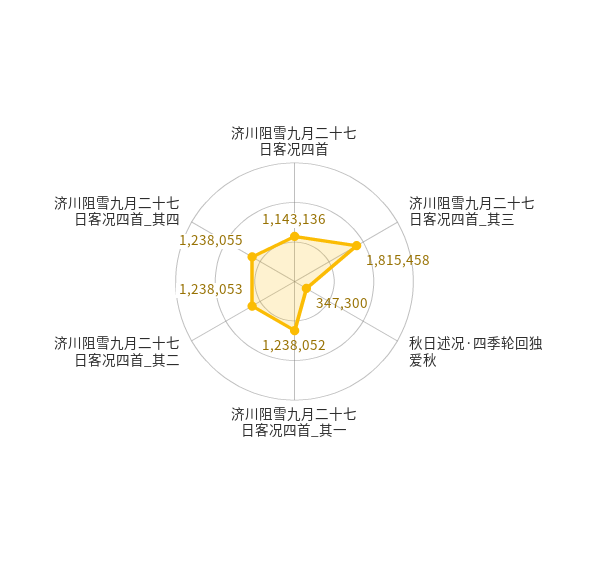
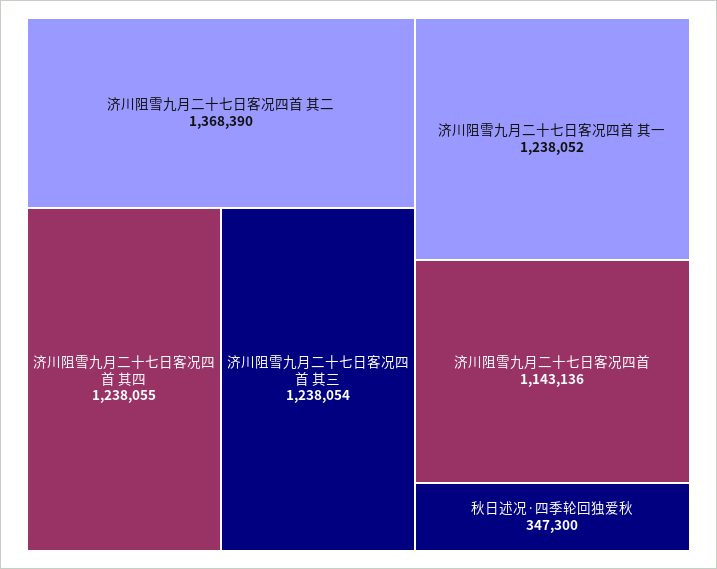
  {
    "济川阻雪九月二十七日客况四首": 1143136,
-   "济川阻雪九月二十七日客况四首_其三": 1815458,
+   "济川阻雪九月二十七日客况四首_其三": 1238054,
    "秋日述况·四季轮回独爱秋": 347300,
    "济川阻雪九月二十七日客况四首_其一": 1238052,
-   "济川阻雪九月二十七日客况四首_其二": 1238053,
+   "济川阻雪九月二十七日客况四首_其二": 1368390,
    "济川阻雪九月二十七日客况四首_其四": 1238055
  }

